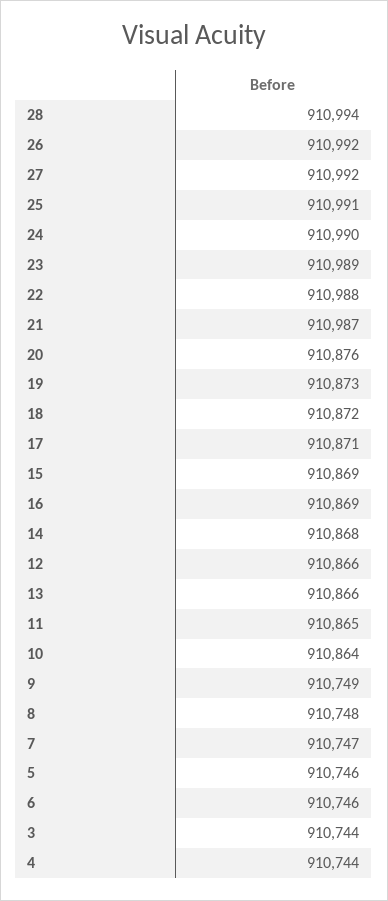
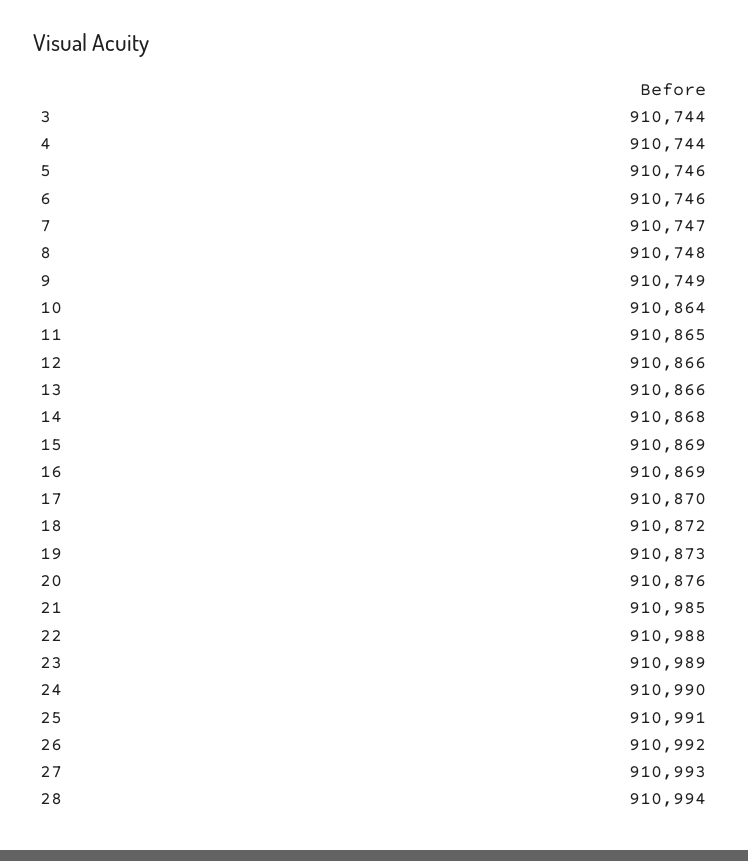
  {
    "28": 910994,
    "26": 910992,
-   "27": 910992,
+   "27": 910993,
    "25": 910991,
    "24": 910990,
    "23": 910989,
    "22": 910988,
-   "21": 910987,
+   "21": 910985,
    "20": 910876,
    "19": 910873,
    "18": 910872,
-   "17": 910871,
+   "17": 910870,
    "15": 910869,
    "16": 910869,
    "14": 910868,
    "12": 910866,
    "13": 910866,
    "11": 910865,
    "10": 910864,
    "9": 910749,
    "8": 910748,
    "7": 910747,
    "5": 910746,
    "6": 910746,
    "3": 910744,
    "4": 910744
  }

